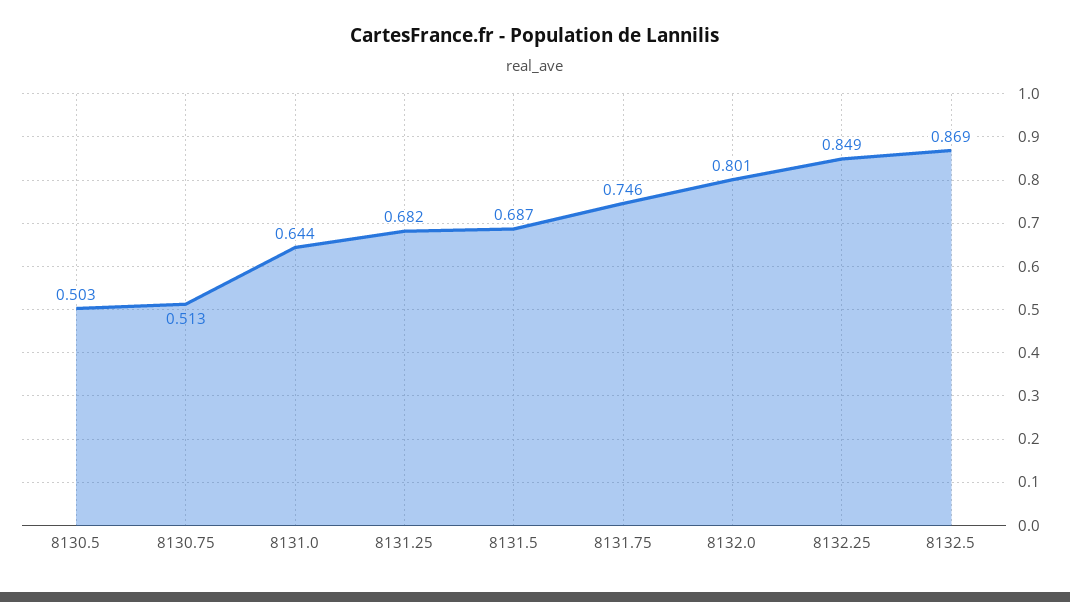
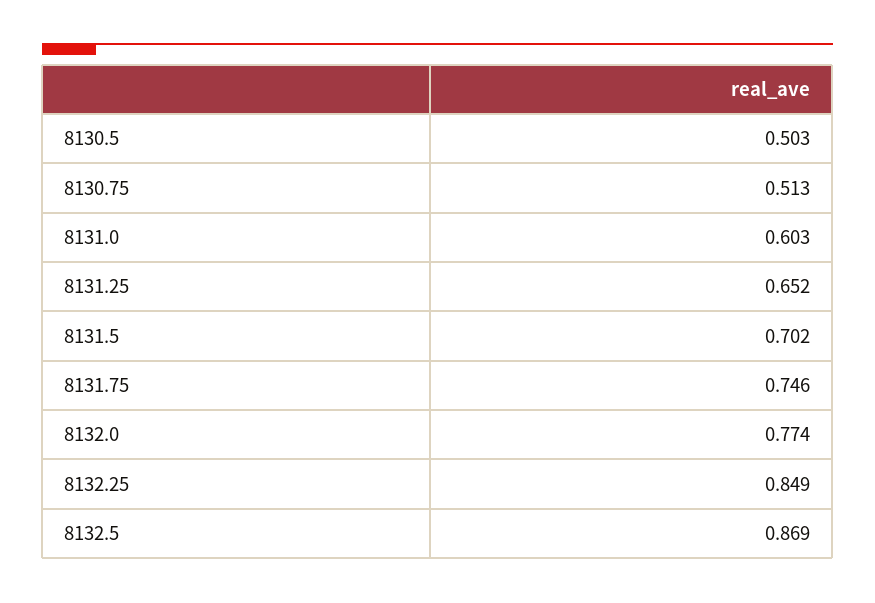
  {
    "8130.5": 0.503,
    "8130.75": 0.513,
-   "8131.0": 0.644,
+   "8131.0": 0.603,
-   "8131.25": 0.682,
+   "8131.25": 0.652,
-   "8131.5": 0.687,
+   "8131.5": 0.702,
    "8131.75": 0.746,
-   "8132.0": 0.801,
+   "8132.0": 0.774,
    "8132.25": 0.849,
    "8132.5": 0.869
  }

